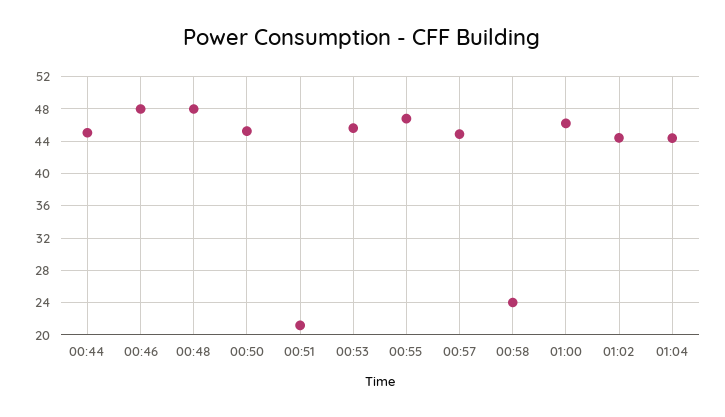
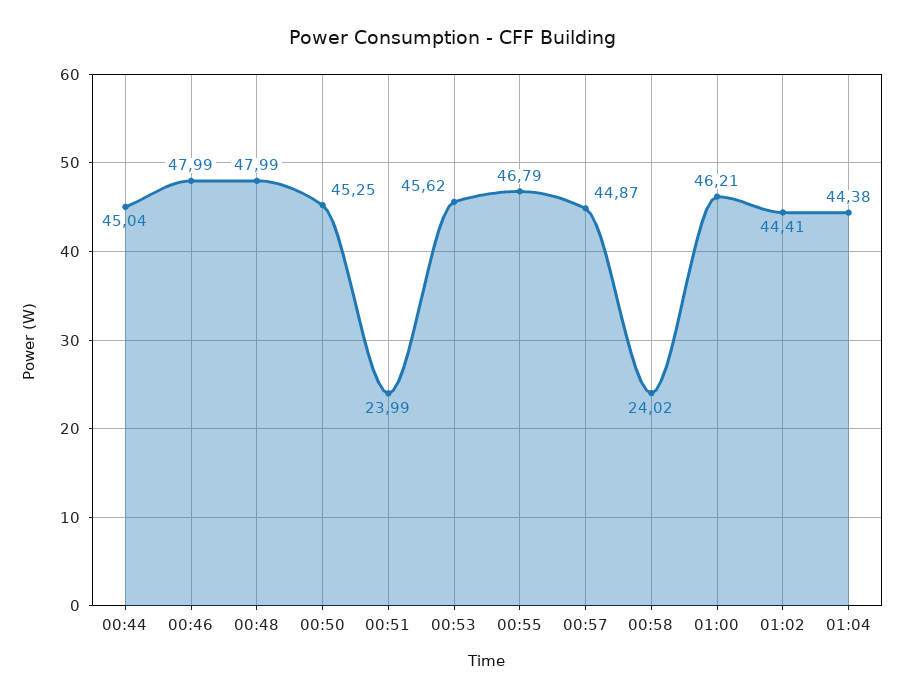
  {
    "00:44": 45.04,
    "00:46": 47.99,
    "00:48": 47.99,
    "00:50": 45.25,
-   "00:51": 21,
+   "00:51": 23.99,
    "00:53": 45.62,
    "00:55": 46.79,
    "00:57": 44.87,
    "00:58": 24.02,
    "01:00": 46.21,
    "01:02": 44.41,
    "01:04": 44.38
  }

